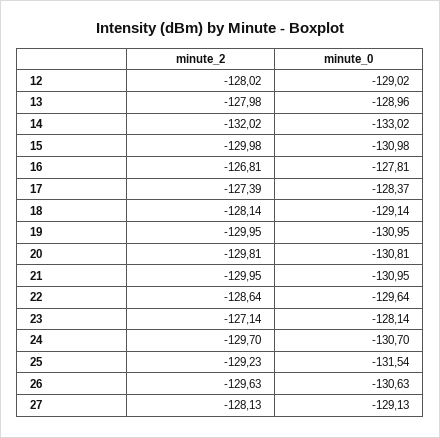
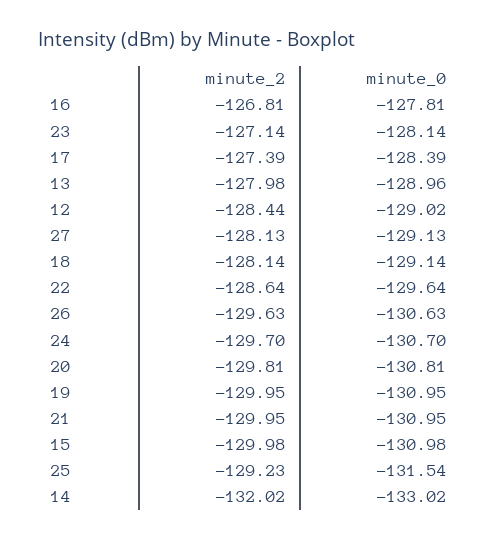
  {
    "minute_2": {
-     "12": -128.02,
+     "12": -128.44,
      "13": -127.98,
      "14": -132.02,
      "15": -129.98,
      "16": -126.81,
      "17": -127.39,
      "18": -128.14,
      "19": -129.95,
      "20": -129.81,
      "21": -129.95,
      "22": -128.64,
      "23": -127.14,
      "24": -129.7,
      "25": -129.23,
      "26": -129.63,
      "27": -128.13
    },
    "minute_0": {
      "12": -129.02,
      "13": -128.96,
      "14": -133.02,
      "15": -130.98,
      "16": -127.81,
-     "17": -128.37,
+     "17": -128.39,
      "18": -129.14,
      "19": -130.95,
      "20": -130.81,
      "21": -130.95,
      "22": -129.64,
      "23": -128.14,
      "24": -130.7,
      "25": -131.54,
      "26": -130.63,
      "27": -129.13
    }
  }

